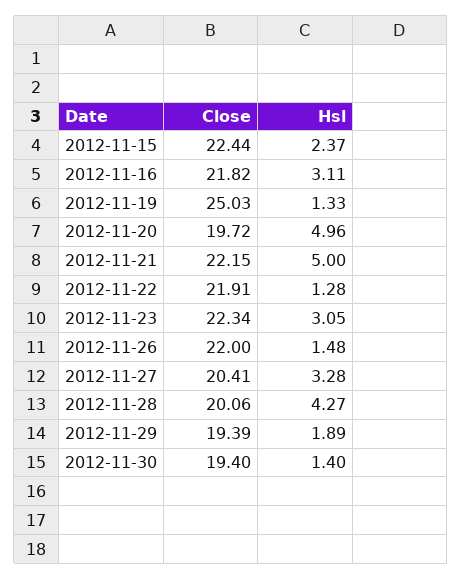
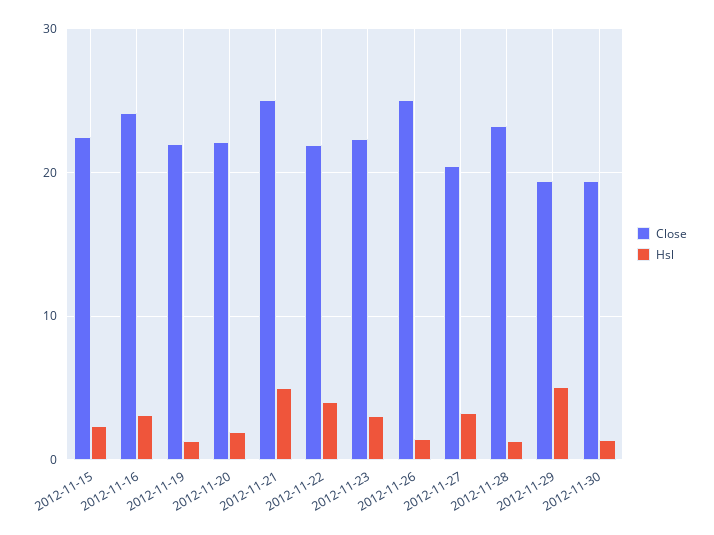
  {
    "Close": {
      "2012-11-15": 22.44,
-     "2012-11-16": 21.82,
+     "2012-11-16": 24,
-     "2012-11-19": 25.03,
+     "2012-11-19": 22,
-     "2012-11-20": 19.72,
+     "2012-11-20": 22,
-     "2012-11-21": 22.15,
+     "2012-11-21": 25,
      "2012-11-22": 21.91,
      "2012-11-23": 22.34,
-     "2012-11-26": 22,
+     "2012-11-26": 25,
      "2012-11-27": 20.41,
-     "2012-11-28": 20.06,
+     "2012-11-28": 23,
      "2012-11-29": 19.39,
      "2012-11-30": 19.4
    },
    "Hsl": {
      "2012-11-15": 2.37,
      "2012-11-16": 3.11,
      "2012-11-19": 1.33,
-     "2012-11-20": 4.96,
+     "2012-11-20": 2,
      "2012-11-21": 5,
-     "2012-11-22": 1.28,
+     "2012-11-22": 4,
      "2012-11-23": 3.05,
      "2012-11-26": 1.48,
      "2012-11-27": 3.28,
-     "2012-11-28": 4.27,
+     "2012-11-28": 1,
-     "2012-11-29": 1.89,
+     "2012-11-29": 5,
      "2012-11-30": 1.4
    }
  }

